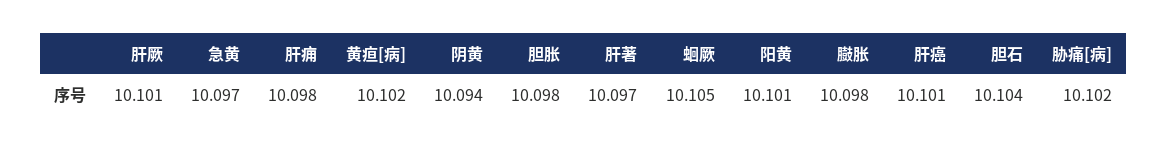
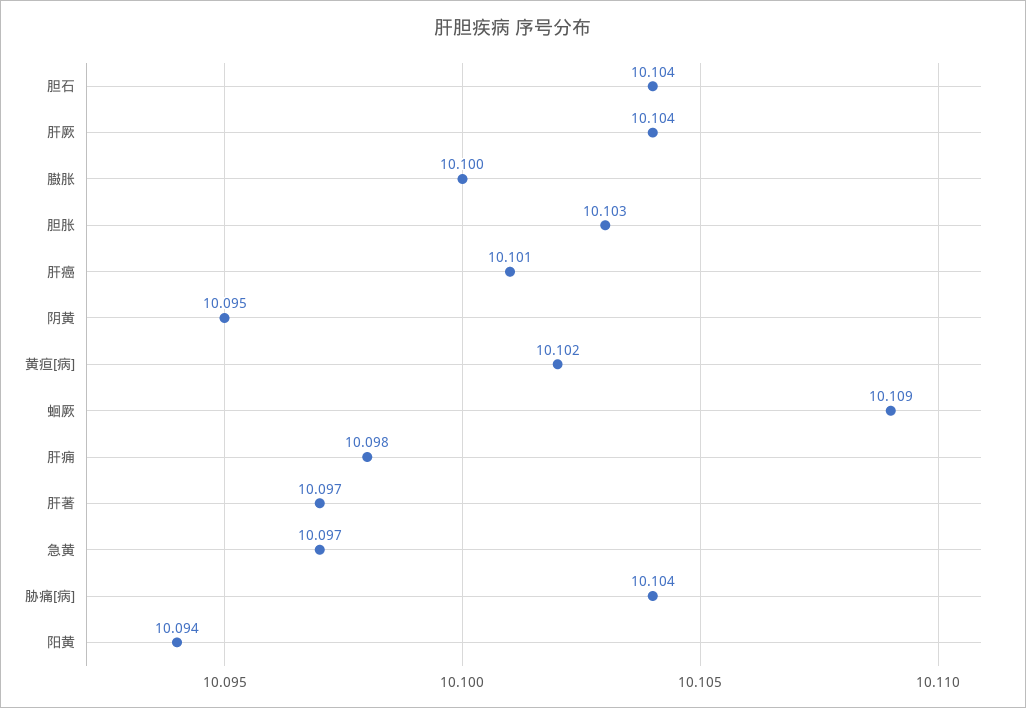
  {
-   "肝厥": 10.101,
+   "肝厥": 10.104,
    "急黄": 10.097,
    "肝痈": 10.098,
    "黄疸[病]": 10.102,
-   "阴黄": 10.094,
+   "阴黄": 10.095,
-   "胆胀": 10.098,
+   "胆胀": 10.103,
    "肝著": 10.097,
-   "蛔厥": 10.105,
+   "蛔厥": 10.109,
-   "阳黄": 10.101,
+   "阳黄": 10.094,
-   "臌胀": 10.098,
+   "臌胀": 10.1,
    "肝癌": 10.101,
    "胆石": 10.104,
-   "胁痛[病]": 10.102
+   "胁痛[病]": 10.104
  }

